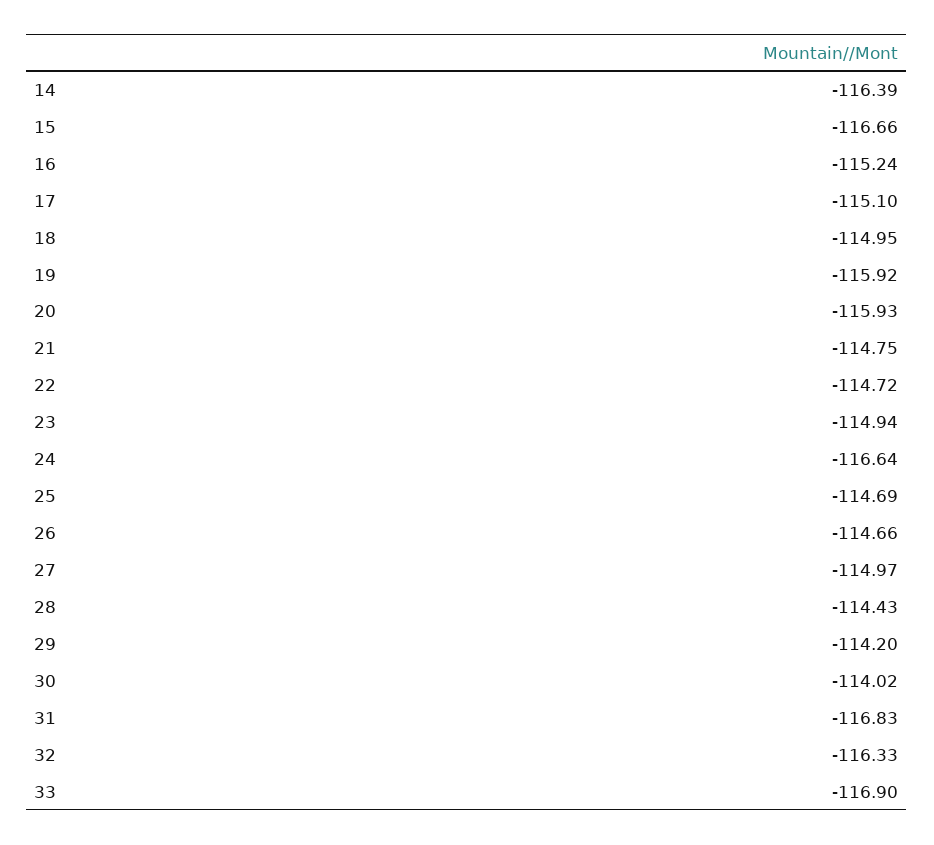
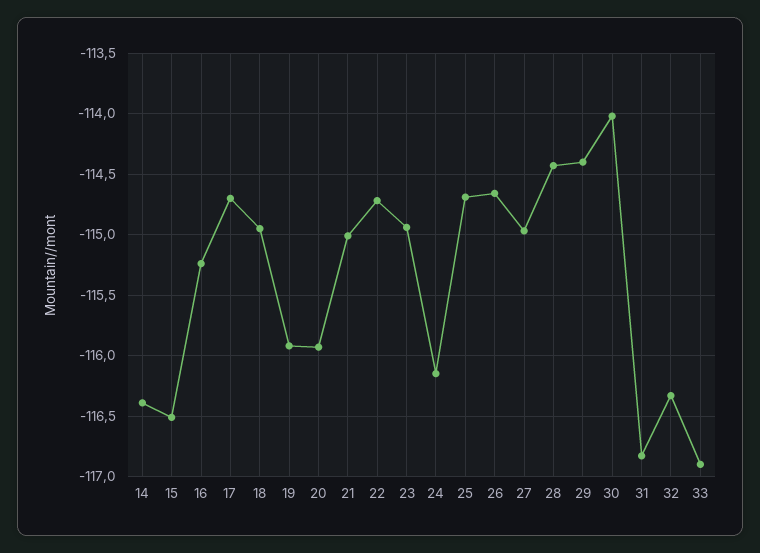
  {
    "14": -116.39,
-   "15": -116.66,
+   "15": -116.5,
    "16": -115.24,
-   "17": -115.1,
+   "17": -114.7,
    "18": -114.95,
    "19": -115.92,
    "20": -115.93,
-   "21": -114.75,
+   "21": -115,
    "22": -114.72,
    "23": -114.94,
-   "24": -116.64,
+   "24": -116.15,
    "25": -114.69,
    "26": -114.66,
    "27": -114.97,
    "28": -114.43,
-   "29": -114.2,
+   "29": -114.4,
    "30": -114.02,
    "31": -116.83,
    "32": -116.33,
    "33": -116.9
  }

